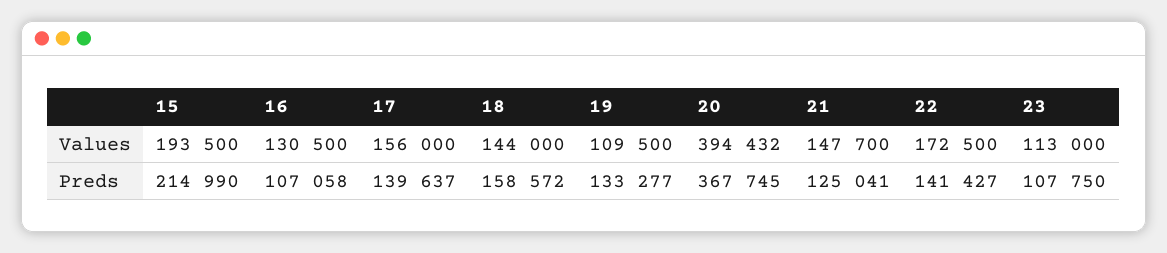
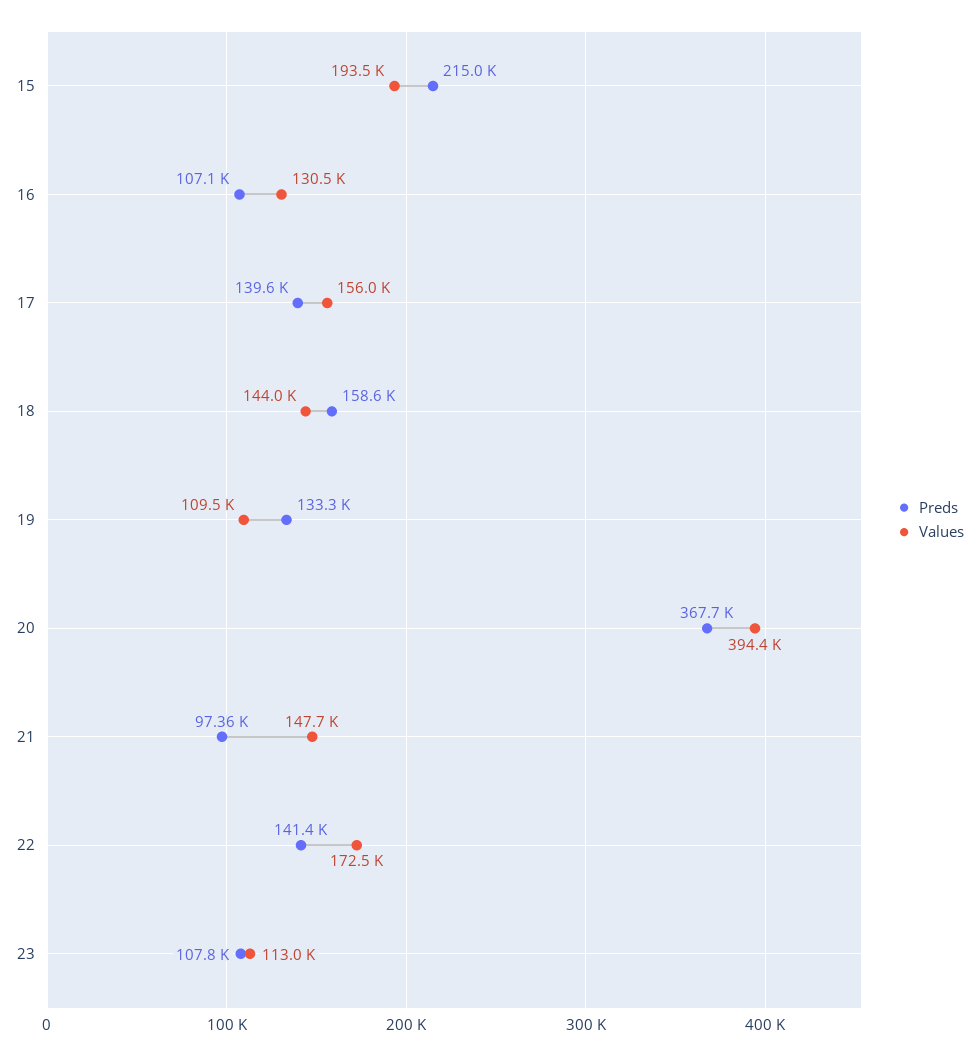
  {
    "Values": {
      "15": 193500,
      "16": 130500,
      "17": 156000,
      "18": 144000,
      "19": 109500,
      "20": 394432,
      "21": 147700,
      "22": 172500,
      "23": 113000
    },
    "Preds": {
      "15": 214990,
      "16": 107058,
      "17": 139637,
      "18": 158572,
      "19": 133277,
      "20": 367745,
-     "21": 125041,
+     "21": 97360,
      "22": 141427,
      "23": 107750
    }
  }

